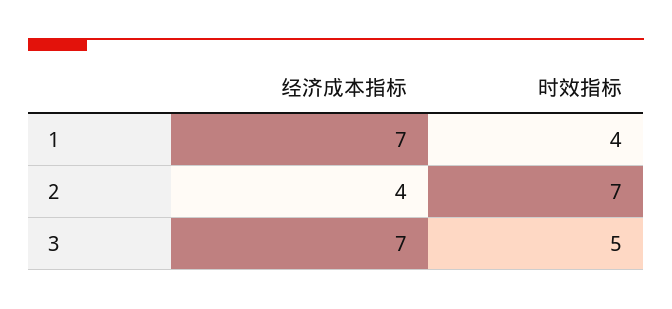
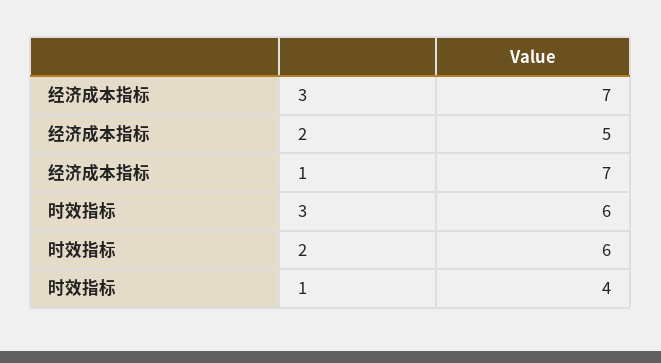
  {
    "经济成本指标": {
      "1": 7,
-     "2": 4,
+     "2": 5,
      "3": 7
    },
    "时效指标": {
      "1": 4,
-     "2": 7,
+     "2": 6,
-     "3": 5
+     "3": 6
    }
  }

